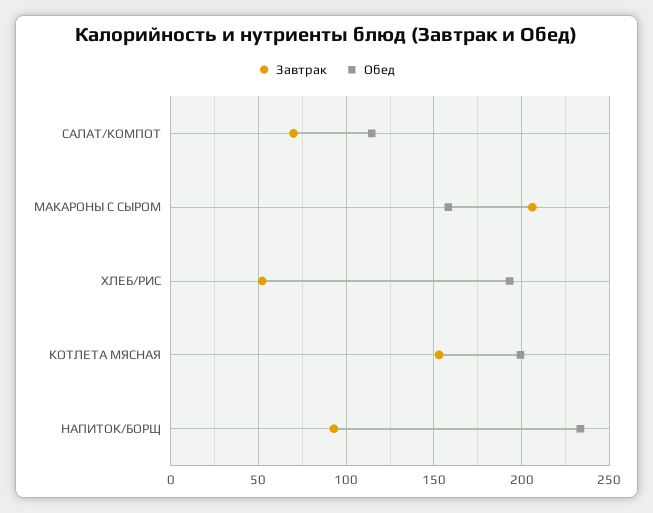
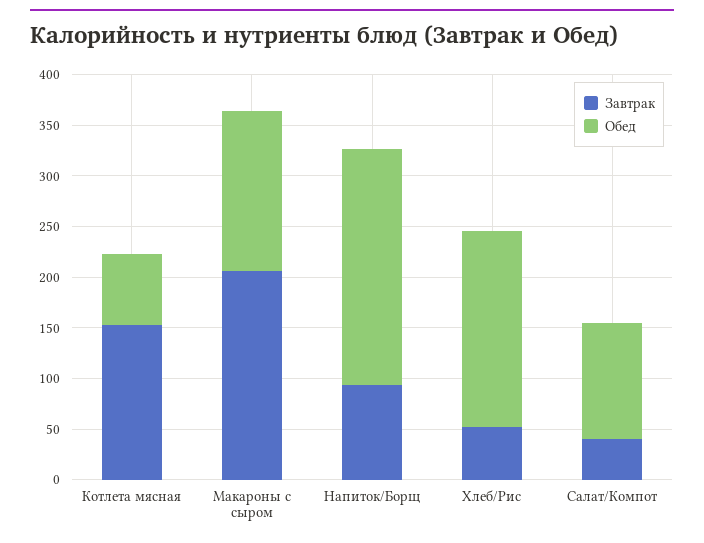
  {
    "Завтрак": {
-     "САЛАТ/КОМПОТ": 70,
+     "САЛАТ/КОМПОТ": 40,
      "МАКАРОНЫ С СЫРОМ": 205,
      "ХЛЕБ/РИС": 50,
      "КОТЛЕТА МЯСНАЯ": 155,
      "НАПИТОК/БОРЩ": 95
    },
    "Обед": {
      "САЛАТ/КОМПОТ": 115,
      "МАКАРОНЫ С СЫРОМ": 160,
      "ХЛЕБ/РИС": 195,
-     "КОТЛЕТА МЯСНАЯ": 200,
+     "КОТЛЕТА МЯСНАЯ": 70,
      "НАПИТОК/БОРЩ": 235
    }
  }

